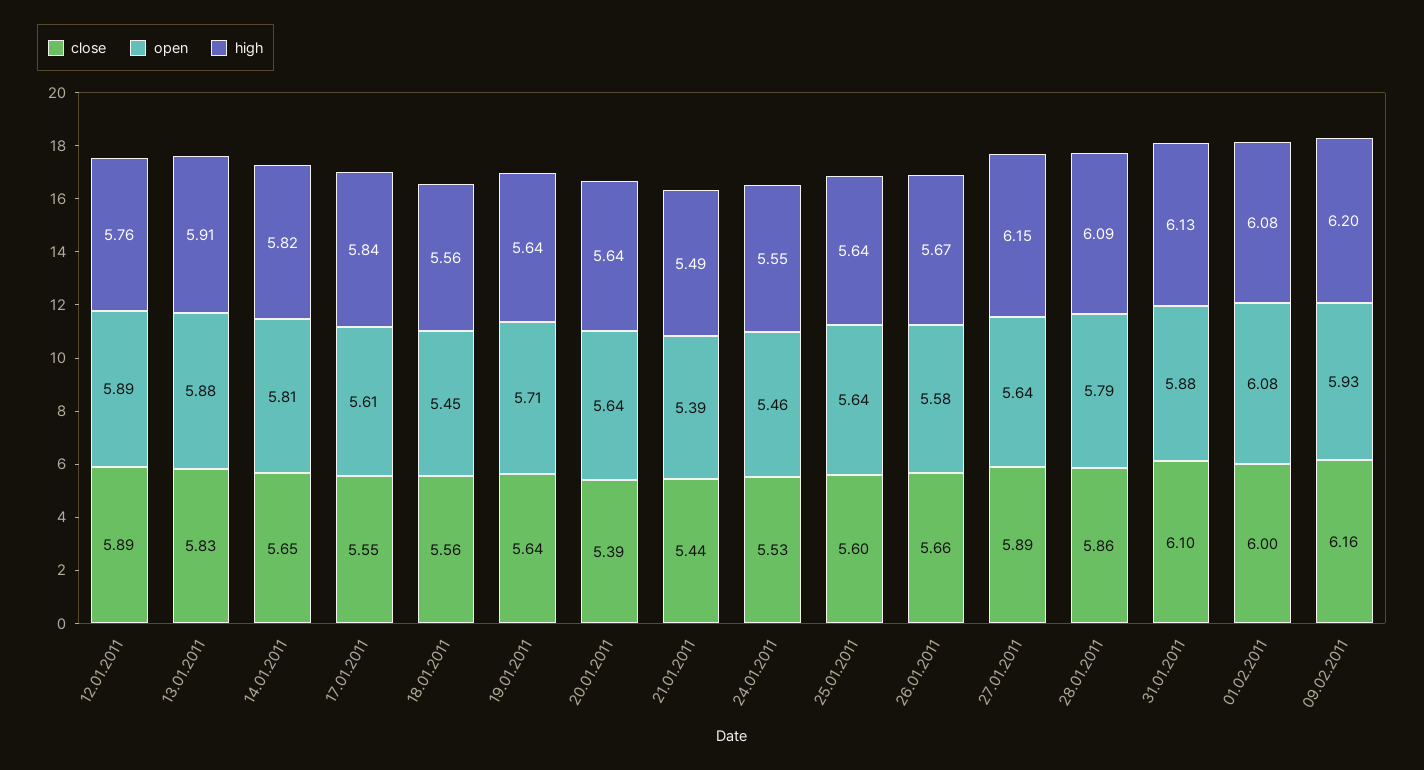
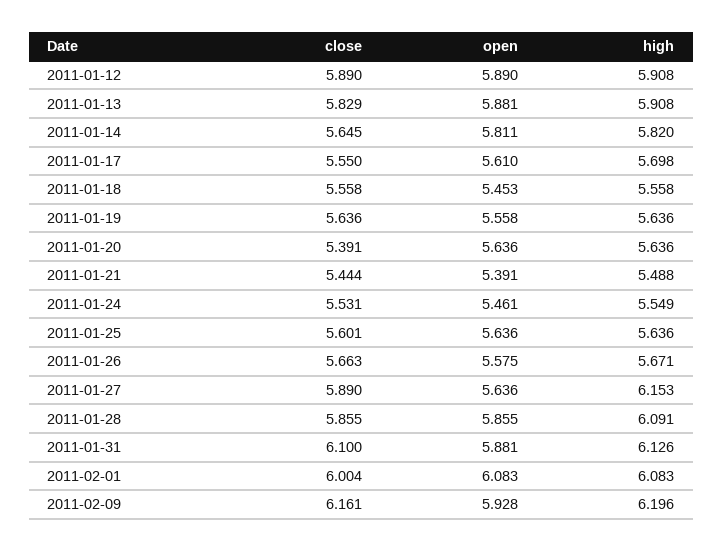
  {
    "close": {
      "12.01.2011": 5.89,
      "13.01.2011": 5.829,
      "14.01.2011": 5.645,
      "17.01.2011": 5.55,
      "18.01.2011": 5.558,
      "19.01.2011": 5.636,
      "20.01.2011": 5.391,
      "21.01.2011": 5.444,
      "24.01.2011": 5.531,
      "25.01.2011": 5.601,
      "26.01.2011": 5.663,
      "27.01.2011": 5.89,
      "28.01.2011": 5.855,
      "31.01.2011": 6.1,
      "01.02.2011": 6.004,
      "09.02.2011": 6.161
    },
    "open": {
      "12.01.2011": 5.89,
      "13.01.2011": 5.881,
      "14.01.2011": 5.811,
      "17.01.2011": 5.61,
      "18.01.2011": 5.453,
-     "19.01.2011": 5.71,
+     "19.01.2011": 5.558,
      "20.01.2011": 5.636,
      "21.01.2011": 5.391,
      "24.01.2011": 5.461,
      "25.01.2011": 5.636,
      "26.01.2011": 5.575,
      "27.01.2011": 5.636,
-     "28.01.2011": 5.79,
+     "28.01.2011": 5.855,
      "31.01.2011": 5.881,
      "01.02.2011": 6.083,
      "09.02.2011": 5.928
    },
    "high": {
-     "12.01.2011": 5.76,
+     "12.01.2011": 5.908,
      "13.01.2011": 5.908,
      "14.01.2011": 5.82,
-     "17.01.2011": 5.84,
+     "17.01.2011": 5.698,
      "18.01.2011": 5.558,
      "19.01.2011": 5.636,
      "20.01.2011": 5.636,
      "21.01.2011": 5.488,
      "24.01.2011": 5.549,
      "25.01.2011": 5.636,
      "26.01.2011": 5.671,
      "27.01.2011": 6.153,
      "28.01.2011": 6.091,
      "31.01.2011": 6.126,
      "01.02.2011": 6.083,
      "09.02.2011": 6.196
    }
  }

